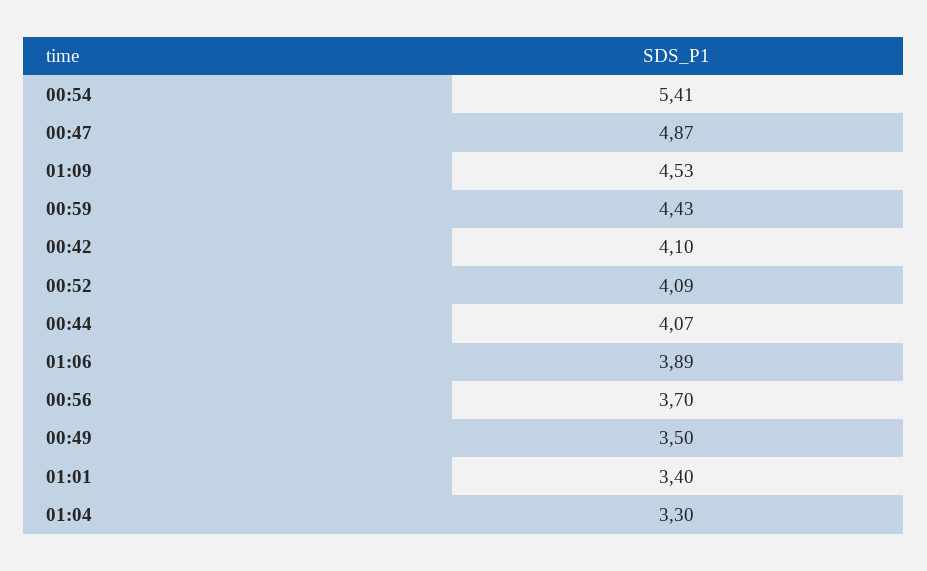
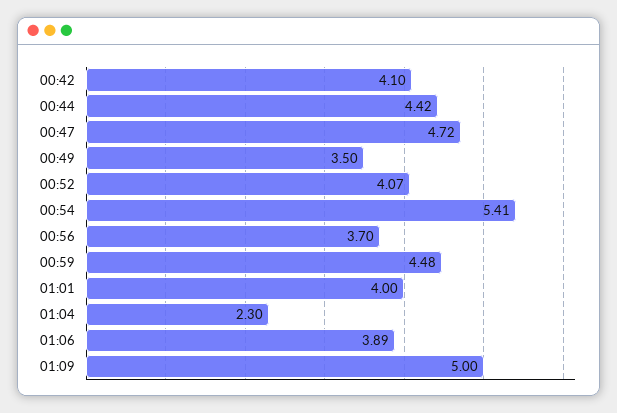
  {
    "00:54": 5.41,
-   "00:47": 4.87,
+   "00:47": 4.72,
-   "01:09": 4.53,
+   "01:09": 5,
-   "00:59": 4.43,
+   "00:59": 4.48,
    "00:42": 4.1,
-   "00:52": 4.09,
+   "00:52": 4.07,
-   "00:44": 4.07,
+   "00:44": 4.42,
    "01:06": 3.89,
    "00:56": 3.7,
    "00:49": 3.5,
-   "01:01": 3.4,
+   "01:01": 4,
-   "01:04": 3.3
+   "01:04": 2.3
  }

